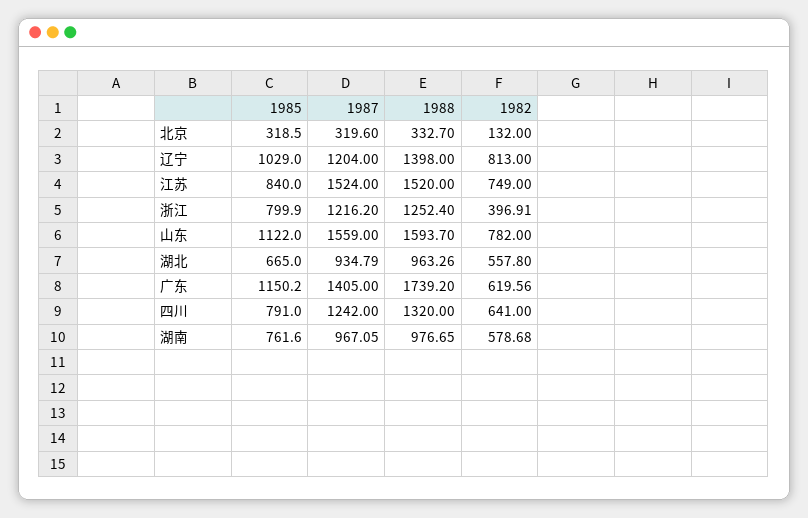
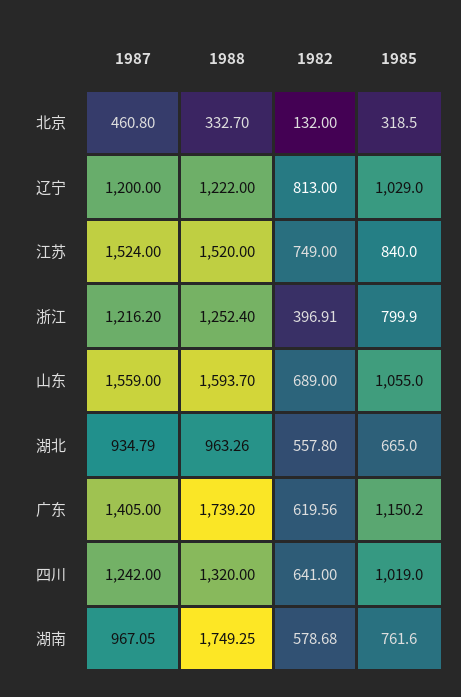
  {
    "1985": {
      "北京": 318.5,
      "辽宁": 1029,
      "江苏": 840,
      "浙江": 799.9,
-     "山东": 1122,
+     "山东": 1055,
      "湖北": 665,
      "广东": 1150.2,
-     "四川": 791,
+     "四川": 1019,
      "湖南": 761.6
    },
    "1987": {
-     "北京": 319.6,
+     "北京": 460.8,
-     "辽宁": 1204,
+     "辽宁": 1200,
      "江苏": 1524,
      "浙江": 1216.2,
      "山东": 1559,
      "湖北": 934.79,
      "广东": 1405,
      "四川": 1242,
      "湖南": 967.05
    },
    "1988": {
      "北京": 332.7,
-     "辽宁": 1398,
+     "辽宁": 1222,
      "江苏": 1520,
      "浙江": 1252.4,
      "山东": 1593.7,
      "湖北": 963.26,
      "广东": 1739.2,
      "四川": 1320,
-     "湖南": 976.65
+     "湖南": 1749.25
    },
    "1982": {
      "北京": 132,
      "辽宁": 813,
      "江苏": 749,
      "浙江": 396.91,
-     "山东": 782,
+     "山东": 689,
      "湖北": 557.8,
      "广东": 619.56,
      "四川": 641,
      "湖南": 578.68
    }
  }

